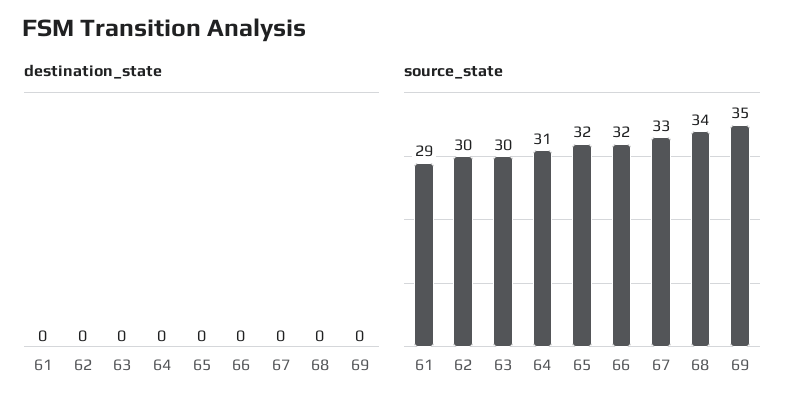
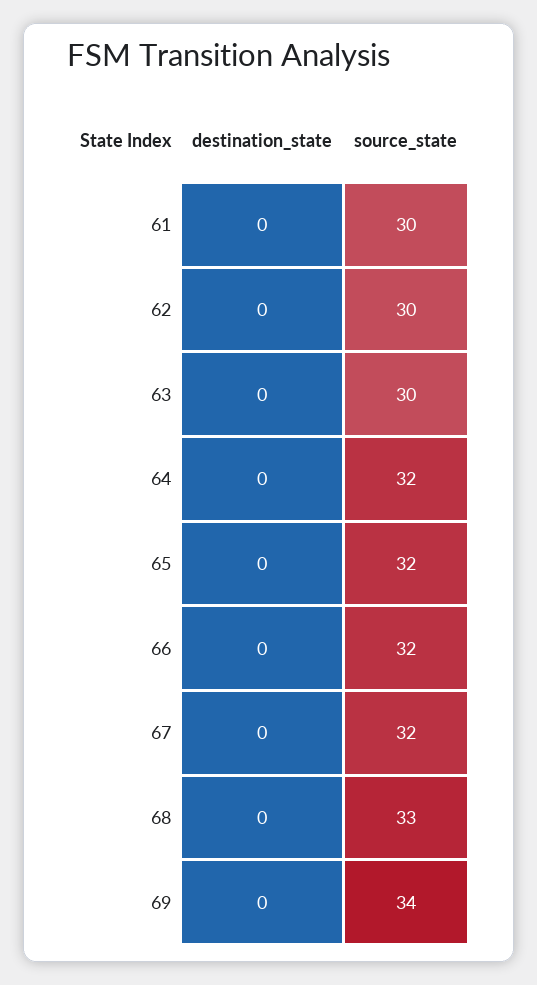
  {
    "destination_state": {
      "61": 0,
      "62": 0,
      "63": 0,
      "64": 0,
      "65": 0,
      "66": 0,
      "67": 0,
      "68": 0,
      "69": 0
    },
    "source_state": {
-     "61": 29,
+     "61": 30,
      "62": 30,
      "63": 30,
-     "64": 31,
+     "64": 32,
      "65": 32,
      "66": 32,
-     "67": 33,
+     "67": 32,
-     "68": 34,
+     "68": 33,
-     "69": 35
+     "69": 34
    }
  }

